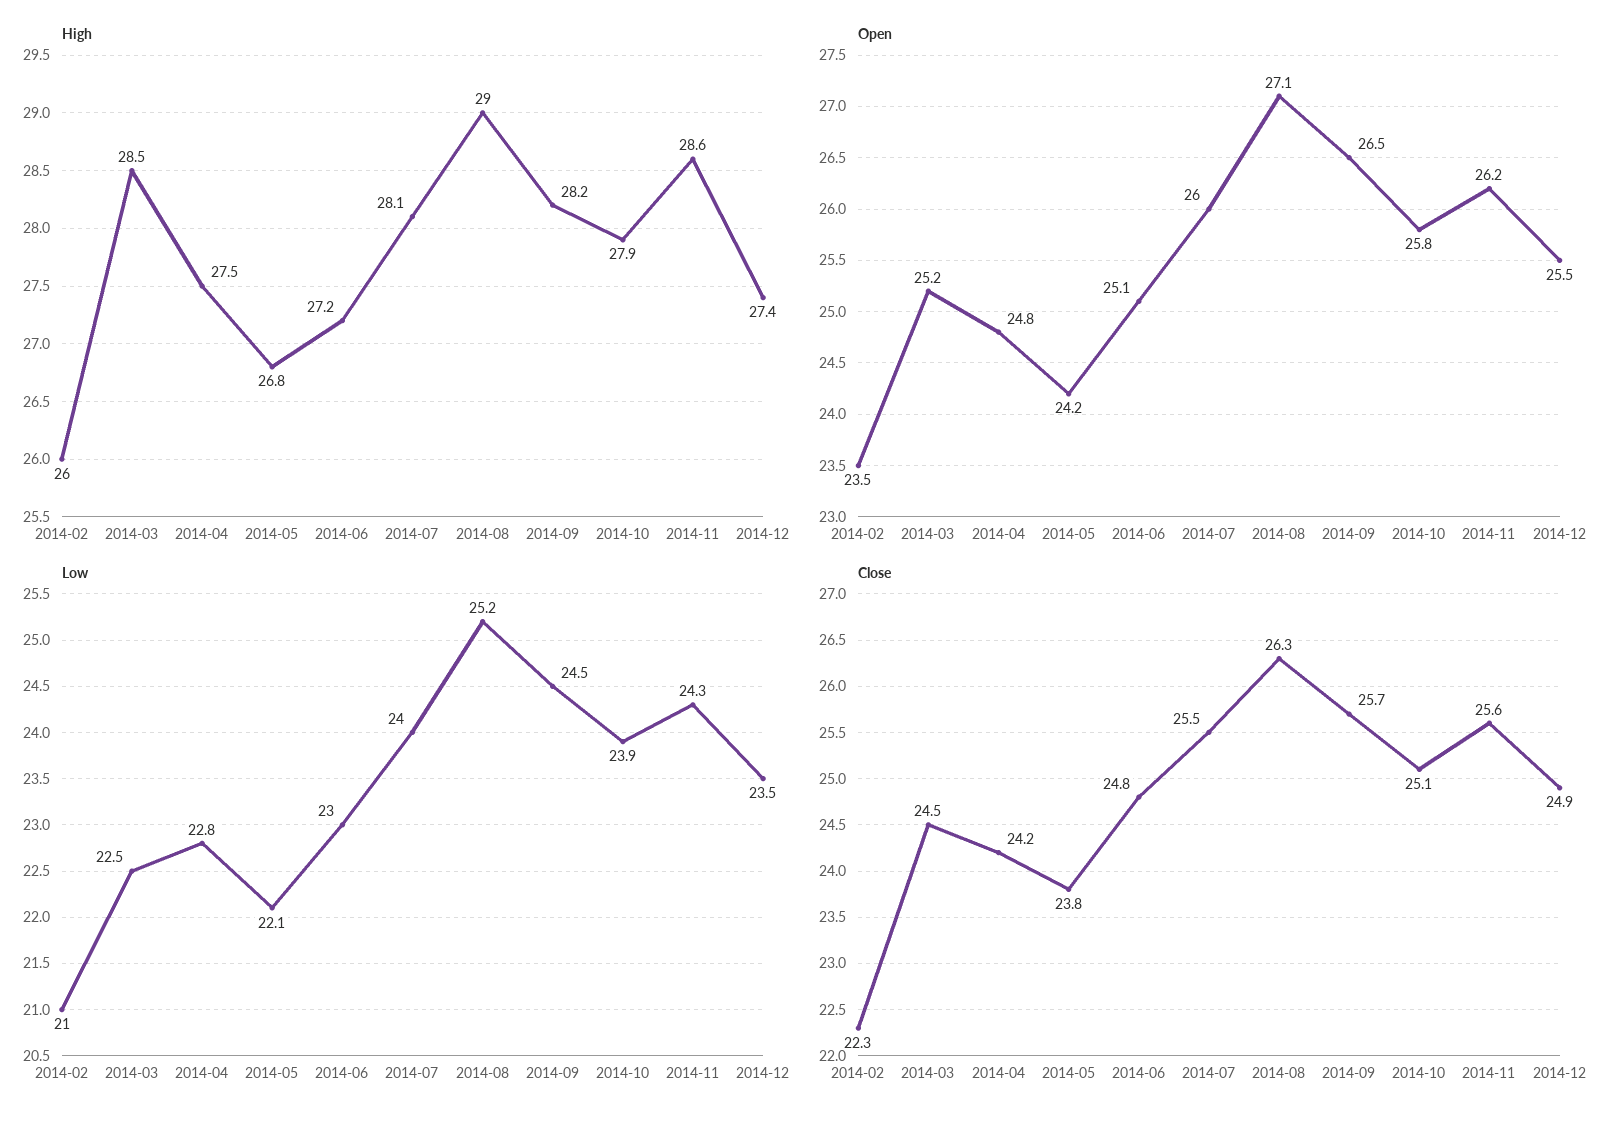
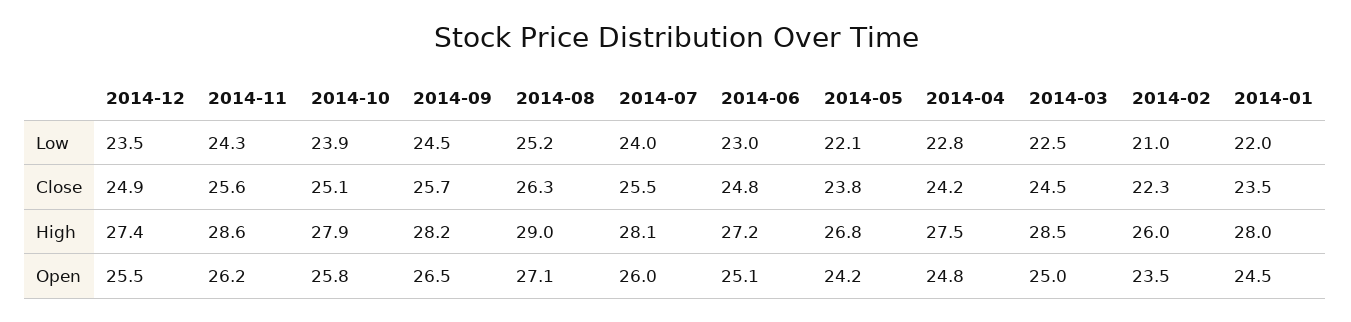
  {
    "High": {
      "2014-02": 26,
      "2014-03": 28.5,
      "2014-04": 27.5,
      "2014-05": 26.8,
      "2014-06": 27.2,
      "2014-07": 28.1,
      "2014-08": 29,
      "2014-09": 28.2,
      "2014-10": 27.9,
      "2014-11": 28.6,
-     "2014-12": 27.4
+     "2014-12": 27.4,
+     "2014-01": 28
    },
    "Open": {
      "2014-02": 23.5,
-     "2014-03": 25.2,
+     "2014-03": 25,
      "2014-04": 24.8,
      "2014-05": 24.2,
      "2014-06": 25.1,
      "2014-07": 26,
      "2014-08": 27.1,
      "2014-09": 26.5,
      "2014-10": 25.8,
      "2014-11": 26.2,
-     "2014-12": 25.5
+     "2014-12": 25.5,
+     "2014-01": 24.5
    },
    "Low": {
      "2014-02": 21,
      "2014-03": 22.5,
      "2014-04": 22.8,
      "2014-05": 22.1,
      "2014-06": 23,
      "2014-07": 24,
      "2014-08": 25.2,
      "2014-09": 24.5,
      "2014-10": 23.9,
      "2014-11": 24.3,
-     "2014-12": 23.5
+     "2014-12": 23.5,
+     "2014-01": 22
    },
    "Close": {
      "2014-02": 22.3,
      "2014-03": 24.5,
      "2014-04": 24.2,
      "2014-05": 23.8,
      "2014-06": 24.8,
      "2014-07": 25.5,
      "2014-08": 26.3,
      "2014-09": 25.7,
      "2014-10": 25.1,
      "2014-11": 25.6,
-     "2014-12": 24.9
+     "2014-12": 24.9,
+     "2014-01": 23.5
    }
  }

